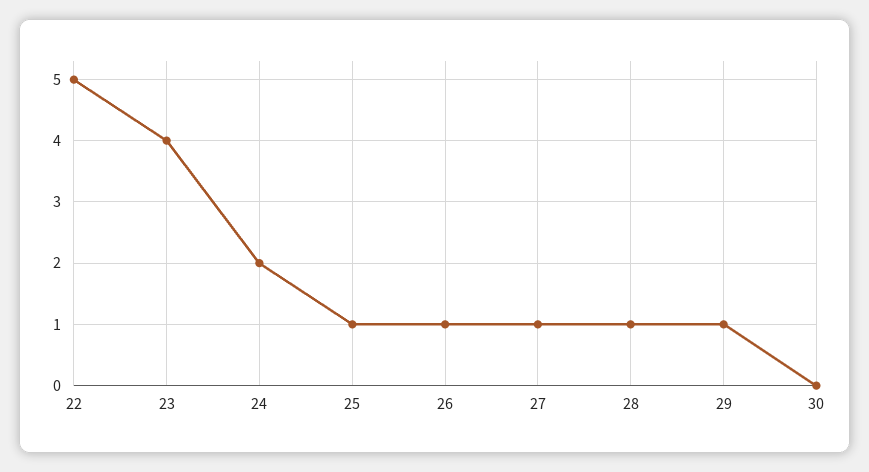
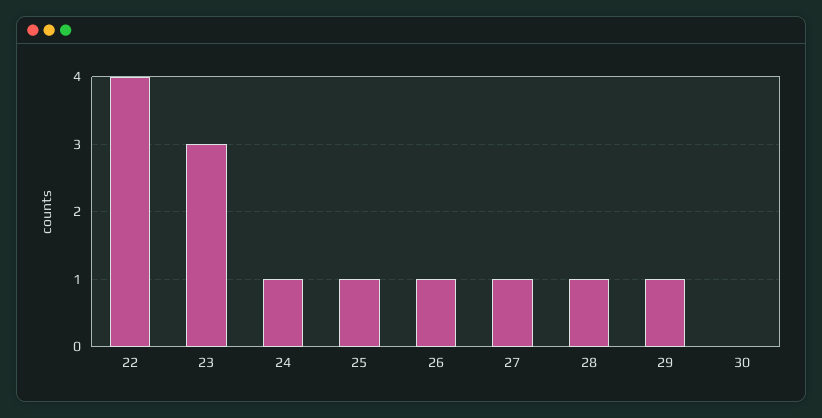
  {
-   "22": 5,
+   "22": 4,
-   "23": 4,
+   "23": 3,
-   "24": 2,
+   "24": 1,
    "25": 1,
    "26": 1,
    "27": 1,
    "28": 1,
    "29": 1,
    "30": 0
  }

